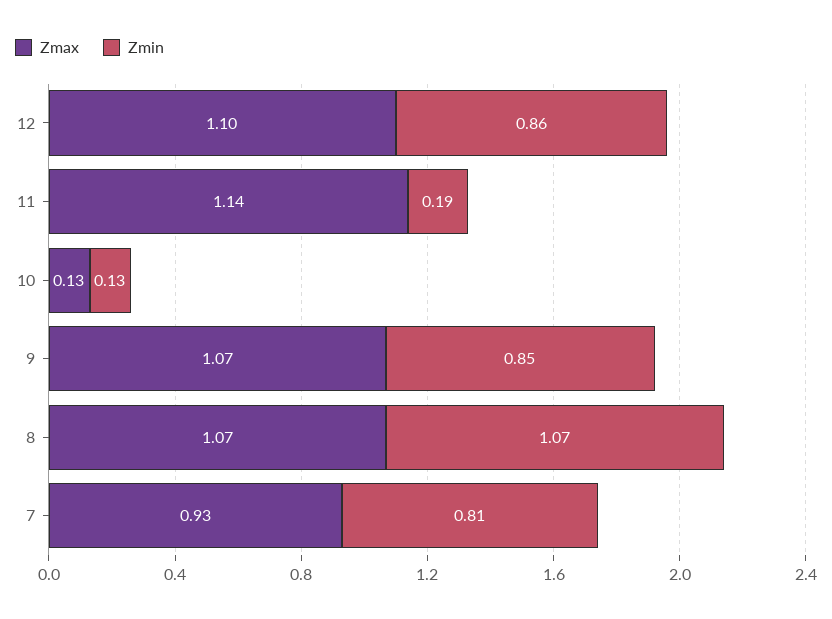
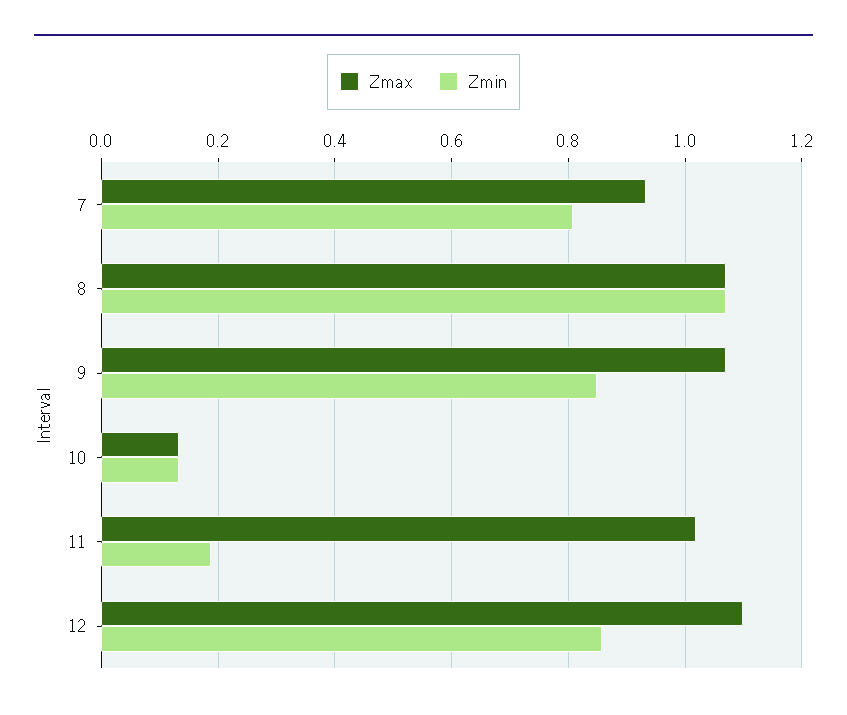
  {
    "Zmax": {
      "12": 1.1,
-     "11": 1.14,
+     "11": 1.02,
      "10": 0.13,
      "9": 1.07,
      "8": 1.07,
      "7": 0.93
    },
    "Zmin": {
      "12": 0.86,
      "11": 0.19,
      "10": 0.13,
      "9": 0.85,
      "8": 1.07,
      "7": 0.81
    }
  }

